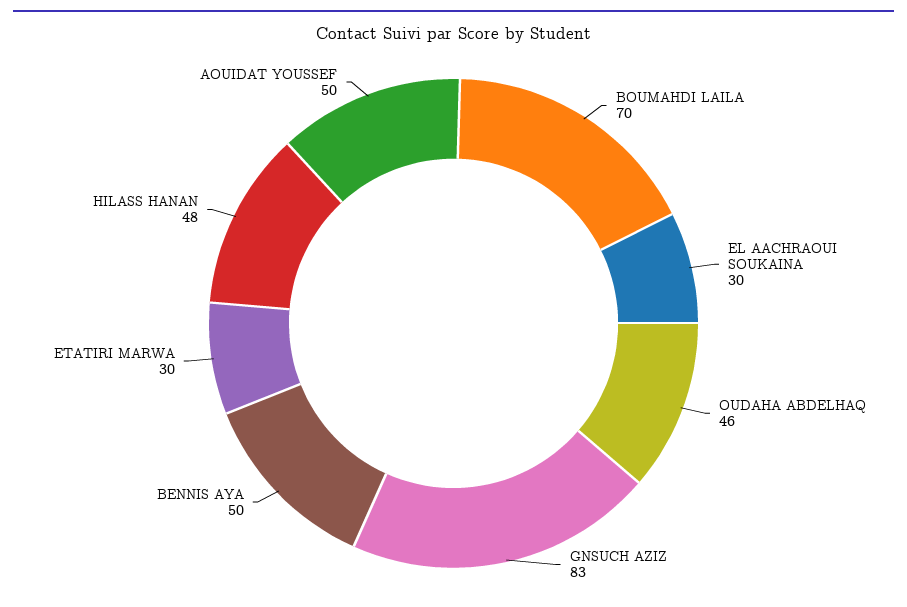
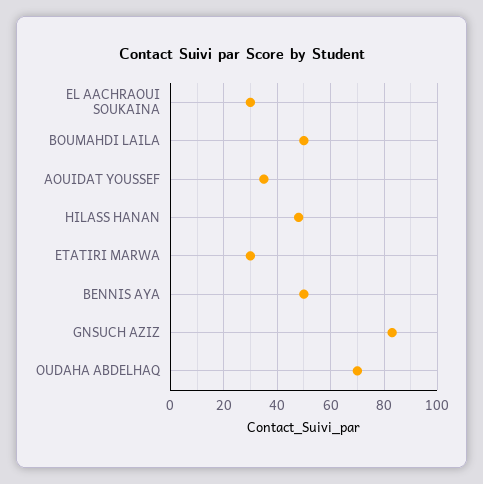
  {
-   "BOUMAHDI LAILA": 70,
+   "BOUMAHDI LAILA": 50,
    "EL AACHRAOUI SOUKAINA": 30,
-   "OUDAHA ABDELHAQ": 46,
+   "OUDAHA ABDELHAQ": 70,
    "GNSUCH AZIZ": 83,
    "BENNIS AYA": 50,
    "ETATIRI MARWA": 30,
    "HILASS HANAN": 48,
-   "AOUIDAT YOUSSEF": 50
+   "AOUIDAT YOUSSEF": 35
  }

